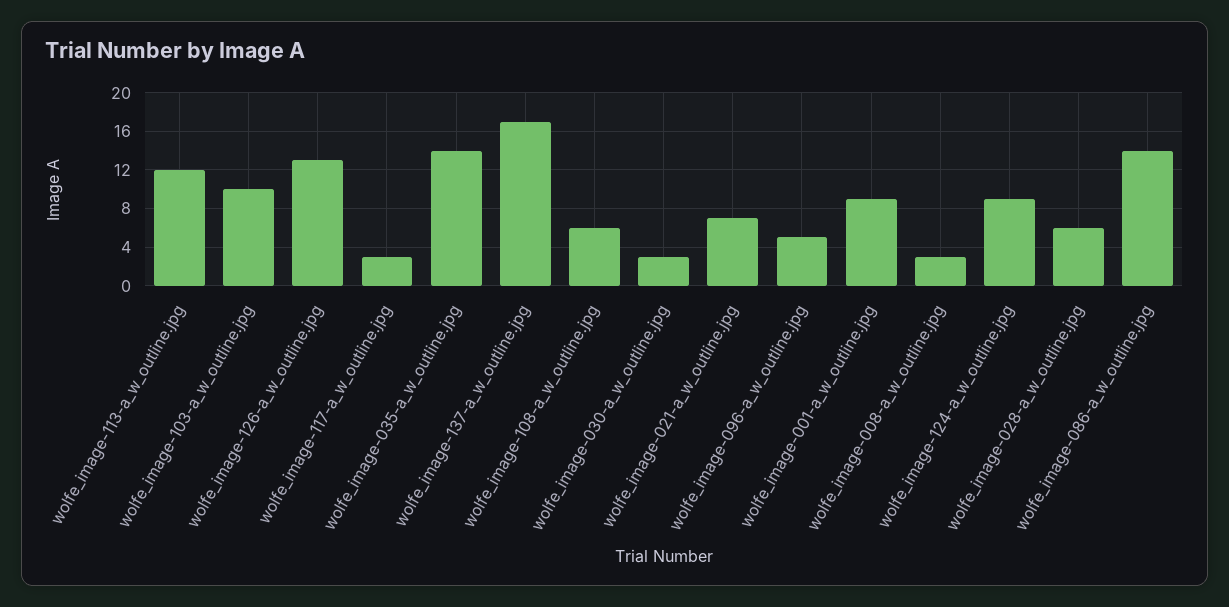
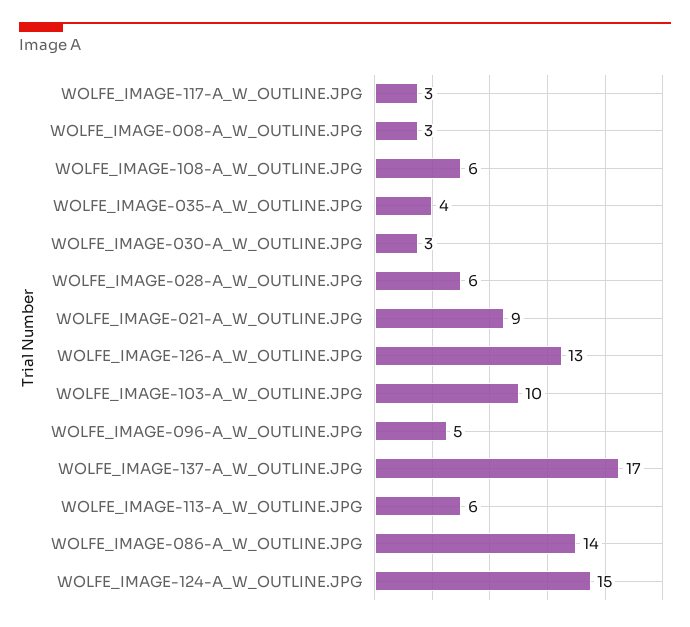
  {
-   "wolfe_image-113-a_w_outline.jpg": 12,
+   "wolfe_image-113-a_w_outline.jpg": 6,
    "wolfe_image-103-a_w_outline.jpg": 10,
    "wolfe_image-126-a_w_outline.jpg": 13,
    "wolfe_image-117-a_w_outline.jpg": 3,
-   "wolfe_image-035-a_w_outline.jpg": 14,
+   "wolfe_image-035-a_w_outline.jpg": 4,
    "wolfe_image-137-a_w_outline.jpg": 17,
    "wolfe_image-108-a_w_outline.jpg": 6,
    "wolfe_image-030-a_w_outline.jpg": 3,
-   "wolfe_image-021-a_w_outline.jpg": 7,
+   "wolfe_image-021-a_w_outline.jpg": 9,
    "wolfe_image-096-a_w_outline.jpg": 5,
-   "wolfe_image-001-a_w_outline.jpg": 9,
    "wolfe_image-008-a_w_outline.jpg": 3,
-   "wolfe_image-124-a_w_outline.jpg": 9,
+   "wolfe_image-124-a_w_outline.jpg": 15,
    "wolfe_image-028-a_w_outline.jpg": 6,
    "wolfe_image-086-a_w_outline.jpg": 14
  }

